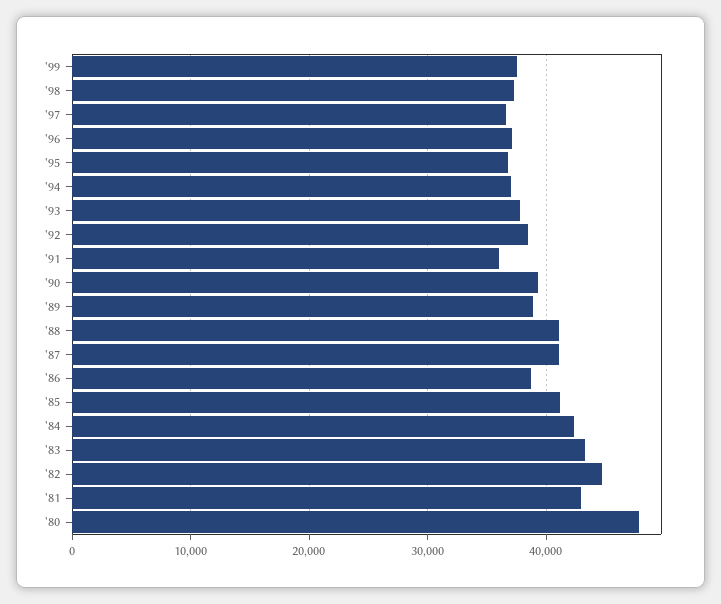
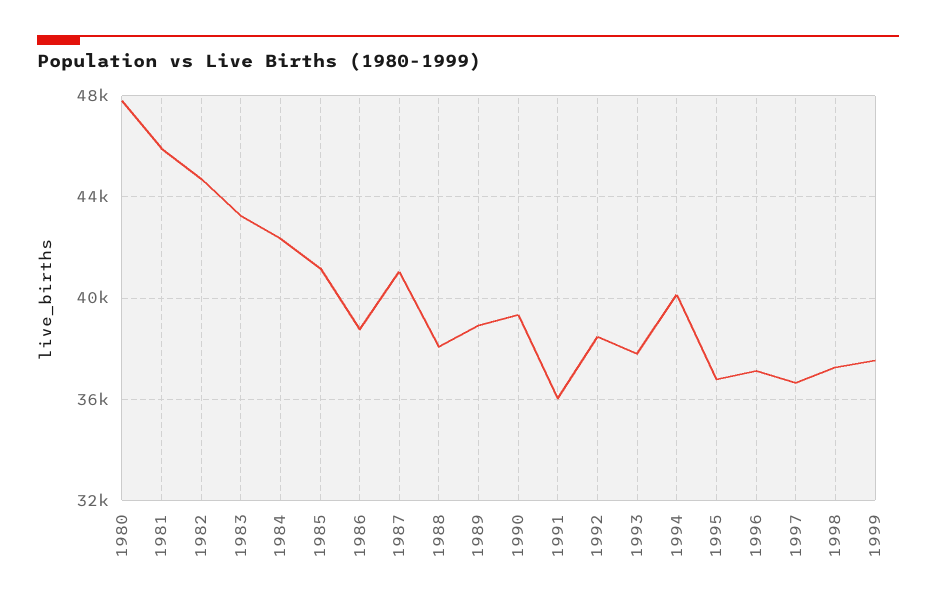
  {
    "'99": 37500,
    "'98": 37500,
    "'97": 36500,
    "'96": 37000,
    "'95": 37000,
-   "'94": 37000,
+   "'94": 40000,
    "'93": 38000,
    "'92": 38500,
    "'91": 36000,
    "'90": 39500,
    "'89": 39000,
-   "'88": 41000,
+   "'88": 38000,
    "'87": 41000,
    "'86": 38500,
    "'85": 41000,
    "'84": 42500,
    "'83": 43000,
    "'82": 44500,
-   "'81": 43000,
+   "'81": 46000,
    "'80": 48000
  }

